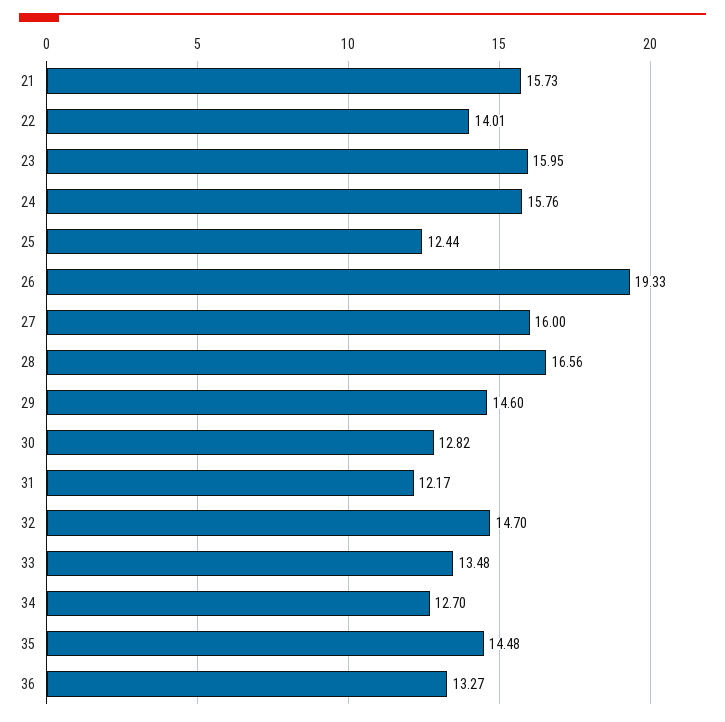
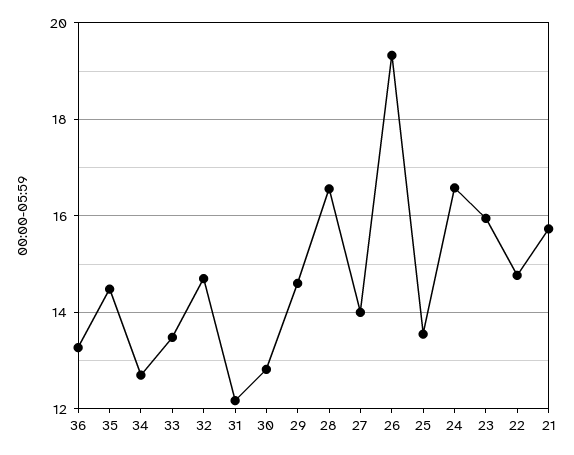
  {
    "21": 15.73,
-   "22": 14.01,
+   "22": 14.8,
    "23": 15.95,
-   "24": 15.76,
+   "24": 16.6,
-   "25": 12.44,
+   "25": 13.6,
    "26": 19.33,
-   "27": 16,
+   "27": 14,
    "28": 16.56,
    "29": 14.6,
    "30": 12.82,
    "31": 12.17,
    "32": 14.7,
    "33": 13.48,
    "34": 12.7,
    "35": 14.48,
    "36": 13.27
  }

